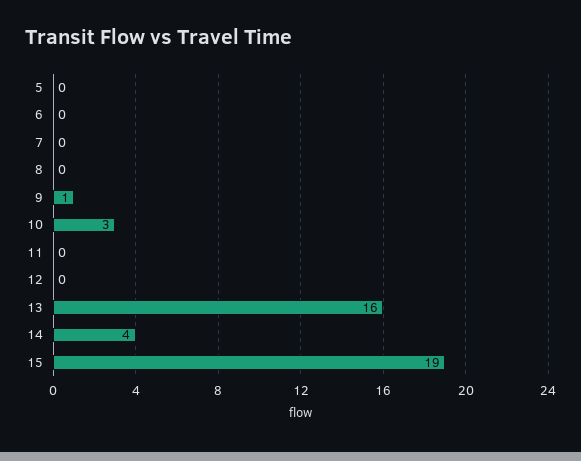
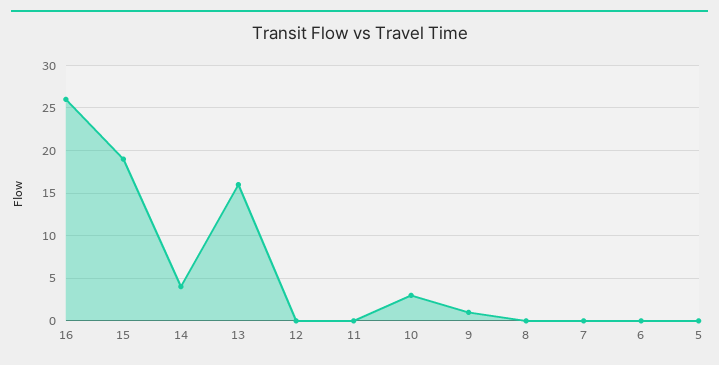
  {
    "5": 0,
    "6": 0,
    "7": 0,
    "8": 0,
    "9": 1,
    "10": 3,
    "11": 0,
    "12": 0,
    "13": 16,
    "14": 4,
-   "15": 19
+   "15": 19,
+   "16": 26
  }

